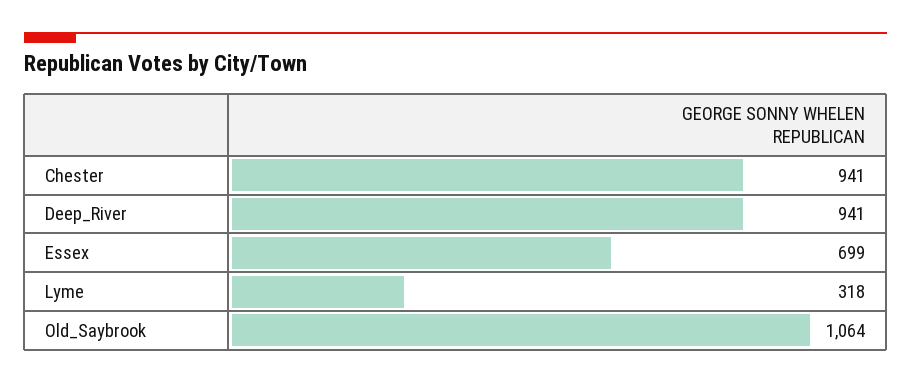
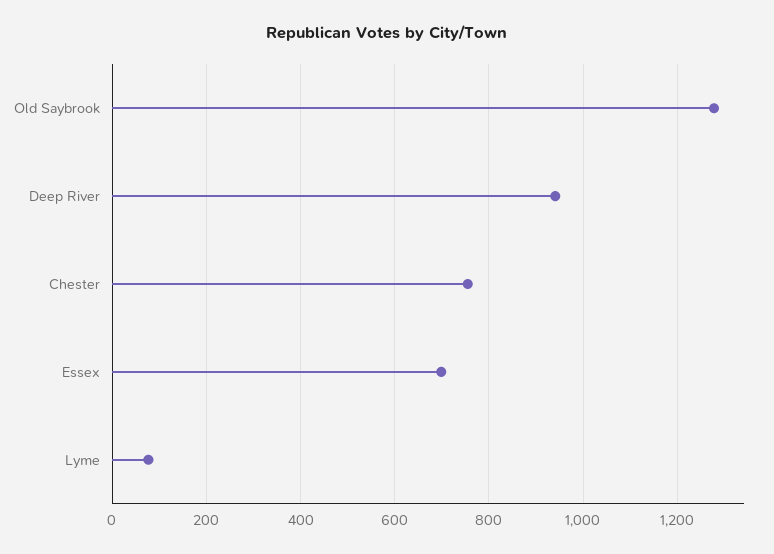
  {
-   "Chester": 941,
+   "Chester": 760,
    "Deep_River": 941,
    "Essex": 699,
-   "Lyme": 318,
+   "Lyme": 80,
-   "Old_Saybrook": 1064
+   "Old_Saybrook": 1280
  }

